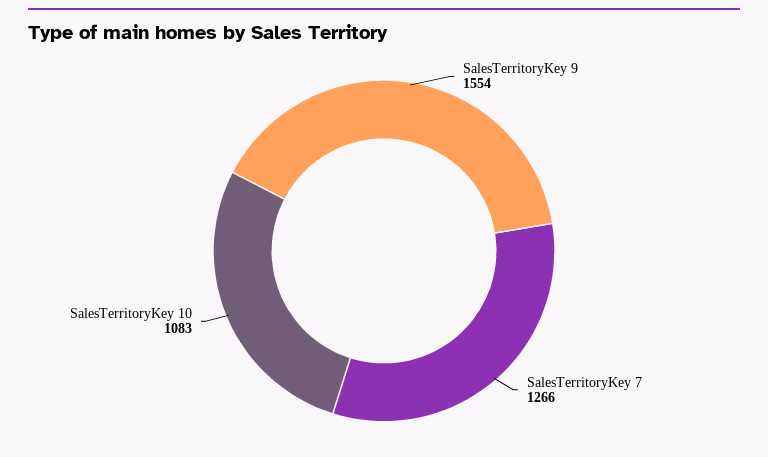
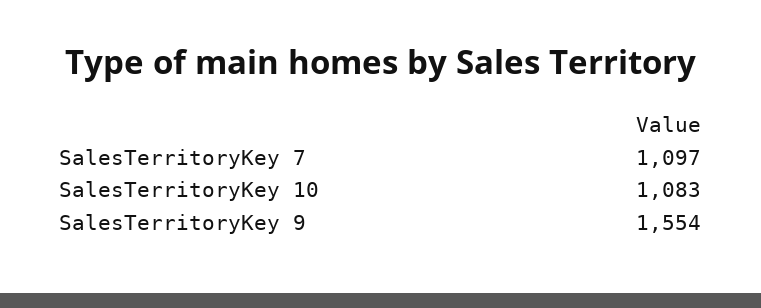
  {
    "SalesTerritoryKey 9": 1554,
-   "SalesTerritoryKey 7": 1266,
+   "SalesTerritoryKey 7": 1097,
    "SalesTerritoryKey 10": 1083
  }

